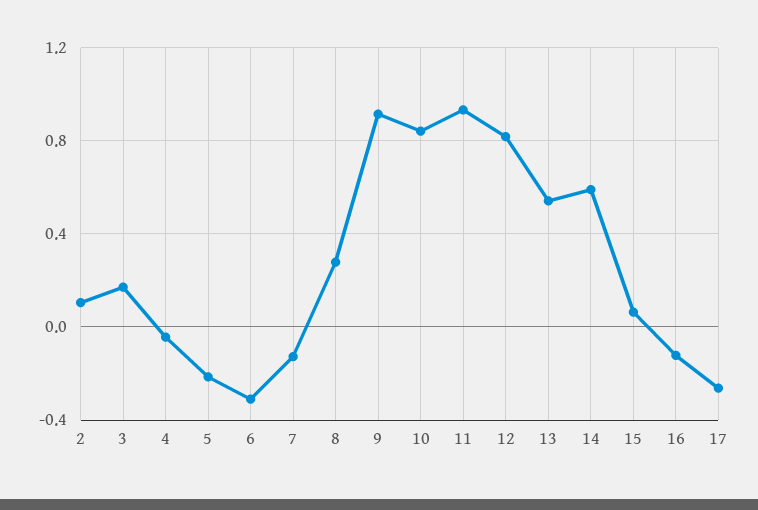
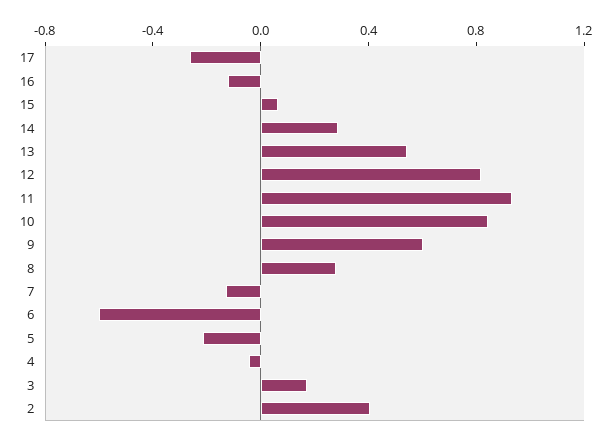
  {
-   "2": 0.1,
+   "2": 0.4,
    "3": 0.15,
    "4": -0.05,
    "5": -0.2,
-   "6": -0.3,
+   "6": -0.6,
    "7": -0.15,
    "8": 0.3,
-   "9": 0.9,
+   "9": 0.6,
    "10": 0.85,
    "11": 0.95,
    "12": 0.8,
    "13": 0.55,
-   "14": 0.6,
+   "14": 0.3,
    "15": 0.05,
    "16": -0.1,
    "17": -0.25
  }

